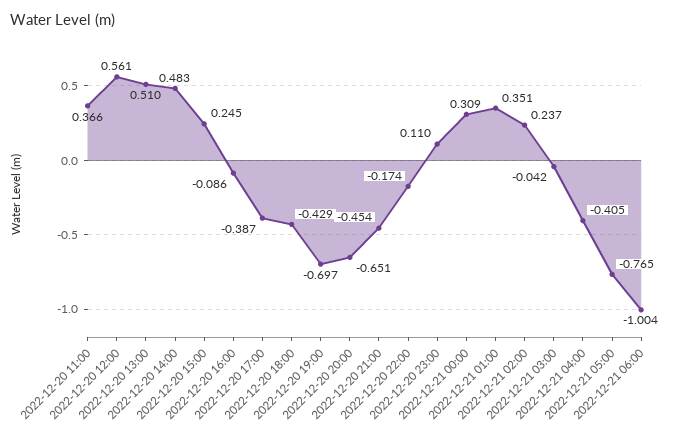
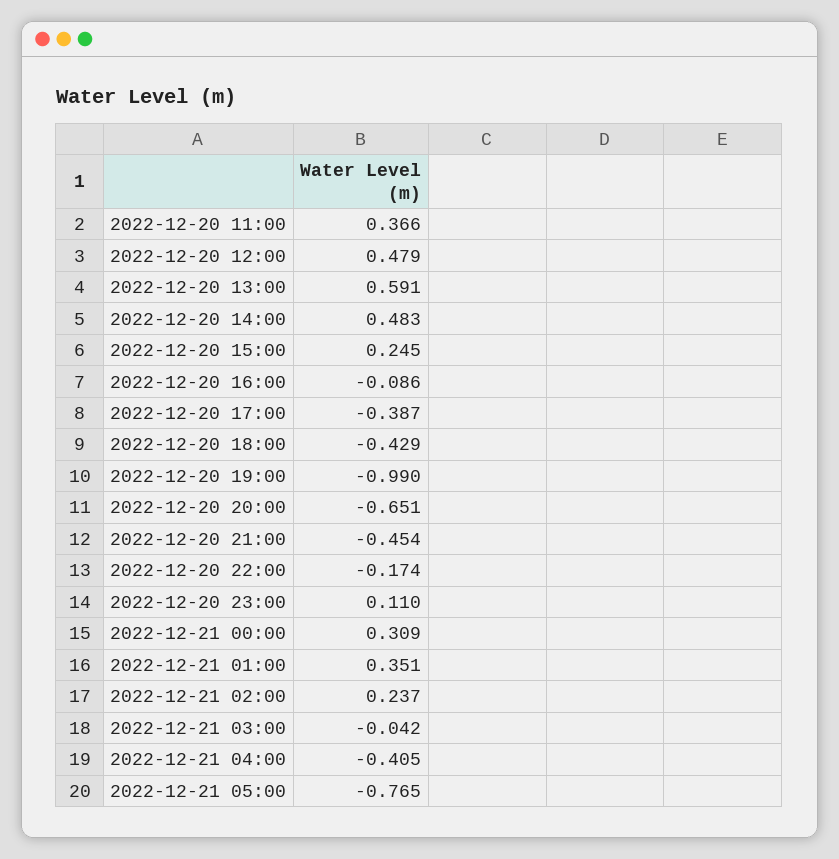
  {
    "2022-12-20 11:00": 0.366,
-   "2022-12-20 12:00": 0.561,
+   "2022-12-20 12:00": 0.479,
-   "2022-12-20 13:00": 0.51,
+   "2022-12-20 13:00": 0.591,
    "2022-12-20 14:00": 0.483,
    "2022-12-20 15:00": 0.245,
    "2022-12-20 16:00": -0.086,
    "2022-12-20 17:00": -0.387,
    "2022-12-20 18:00": -0.429,
-   "2022-12-20 19:00": -0.697,
+   "2022-12-20 19:00": -0.99,
    "2022-12-20 20:00": -0.651,
    "2022-12-20 21:00": -0.454,
    "2022-12-20 22:00": -0.174,
    "2022-12-20 23:00": 0.11,
    "2022-12-21 00:00": 0.309,
    "2022-12-21 01:00": 0.351,
    "2022-12-21 02:00": 0.237,
    "2022-12-21 03:00": -0.042,
    "2022-12-21 04:00": -0.405,
-   "2022-12-21 05:00": -0.765,
+   "2022-12-21 05:00": -0.765
-   "2022-12-21 06:00": -1.004
  }

